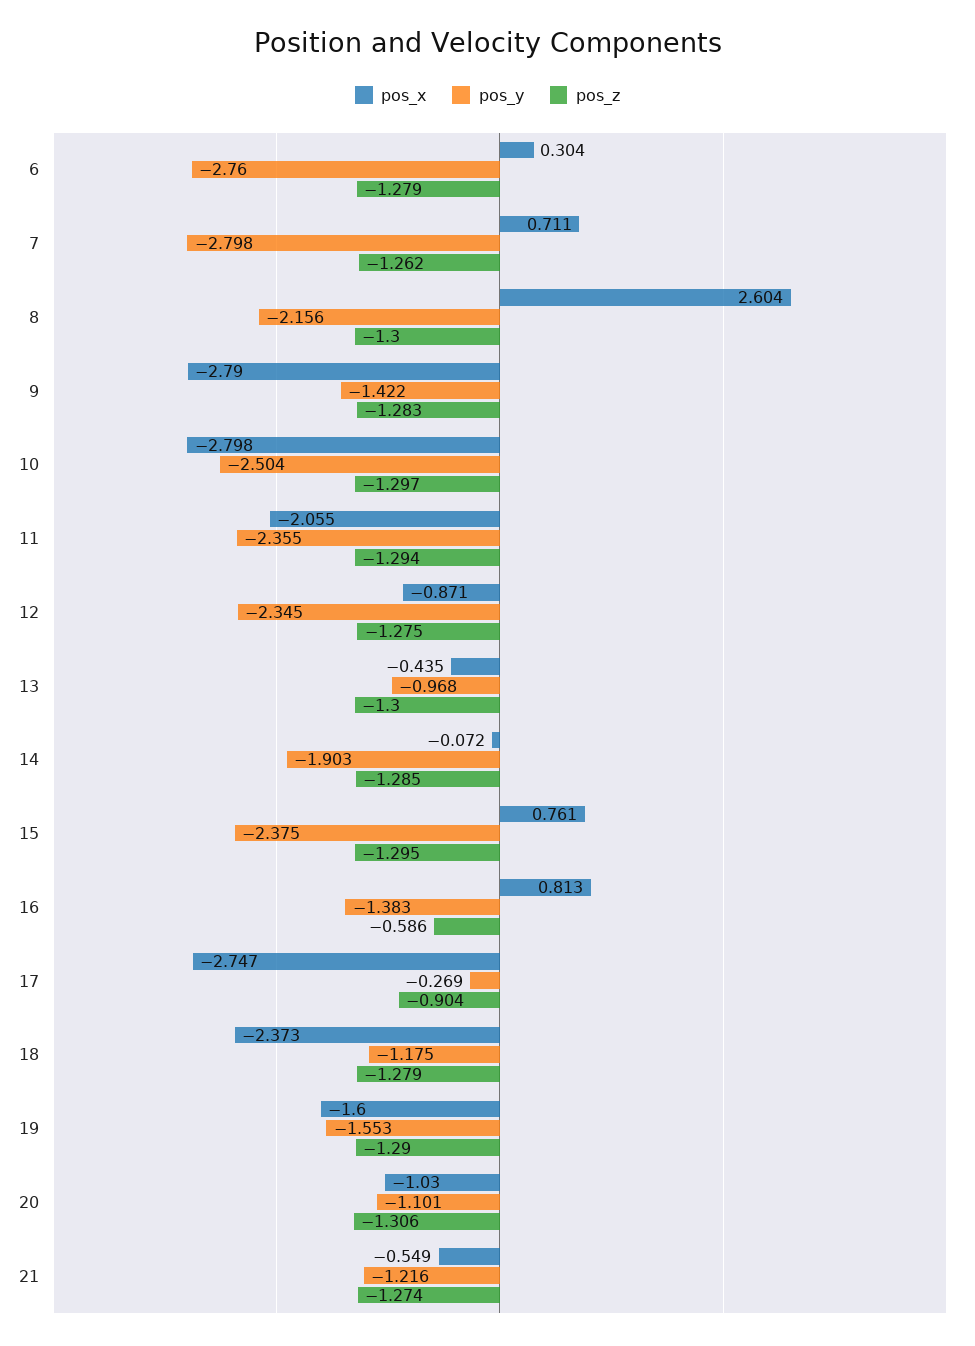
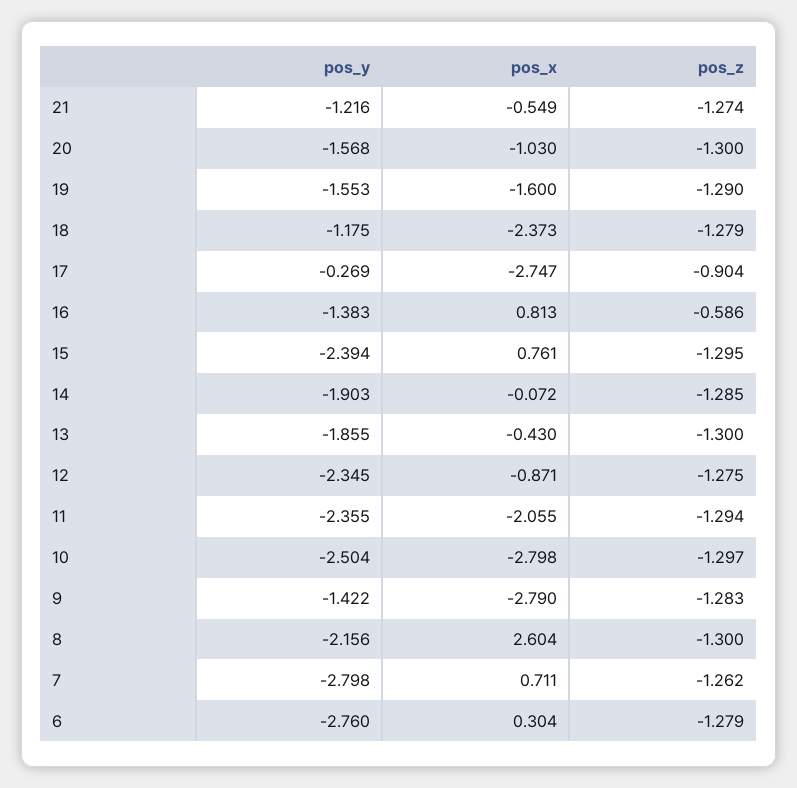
  {
    "pos_x": {
      "6": 0.304,
      "7": 0.711,
      "8": 2.604,
      "9": -2.79,
      "10": -2.798,
      "11": -2.055,
      "12": -0.871,
-     "13": -0.435,
+     "13": -0.43,
      "14": -0.072,
      "15": 0.761,
      "16": 0.813,
      "17": -2.747,
      "18": -2.373,
      "19": -1.6,
      "20": -1.03,
      "21": -0.549
    },
    "pos_y": {
      "6": -2.76,
      "7": -2.798,
      "8": -2.156,
      "9": -1.422,
      "10": -2.504,
      "11": -2.355,
      "12": -2.345,
-     "13": -0.968,
+     "13": -1.855,
      "14": -1.903,
-     "15": -2.375,
+     "15": -2.394,
      "16": -1.383,
      "17": -0.269,
      "18": -1.175,
      "19": -1.553,
-     "20": -1.101,
+     "20": -1.568,
      "21": -1.216
    },
    "pos_z": {
      "6": -1.279,
      "7": -1.262,
      "8": -1.3,
      "9": -1.283,
      "10": -1.297,
      "11": -1.294,
      "12": -1.275,
      "13": -1.3,
      "14": -1.285,
      "15": -1.295,
      "16": -0.586,
      "17": -0.904,
      "18": -1.279,
      "19": -1.29,
-     "20": -1.306,
+     "20": -1.3,
      "21": -1.274
    }
  }

